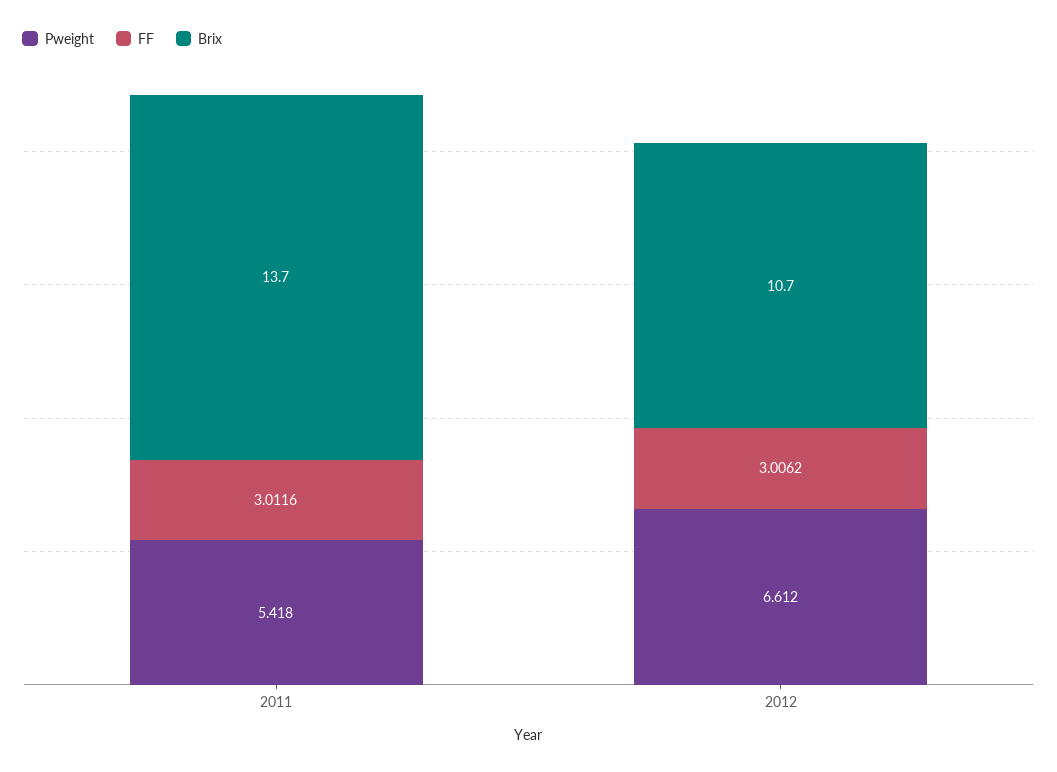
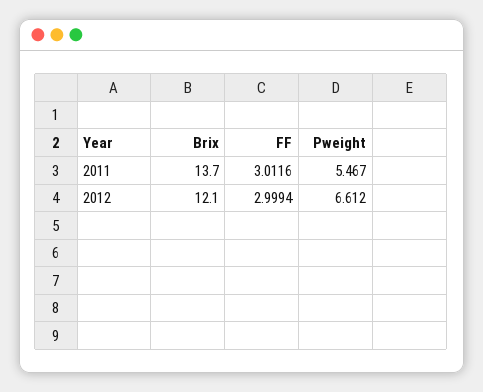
  {
    "Pweight": {
-     "2011": 5.418,
+     "2011": 5.467,
      "2012": 6.612
    },
    "FF": {
      "2011": 3.0116,
-     "2012": 3.0062
+     "2012": 2.9994
    },
    "Brix": {
      "2011": 13.7,
-     "2012": 10.7
+     "2012": 12.1
    }
  }

